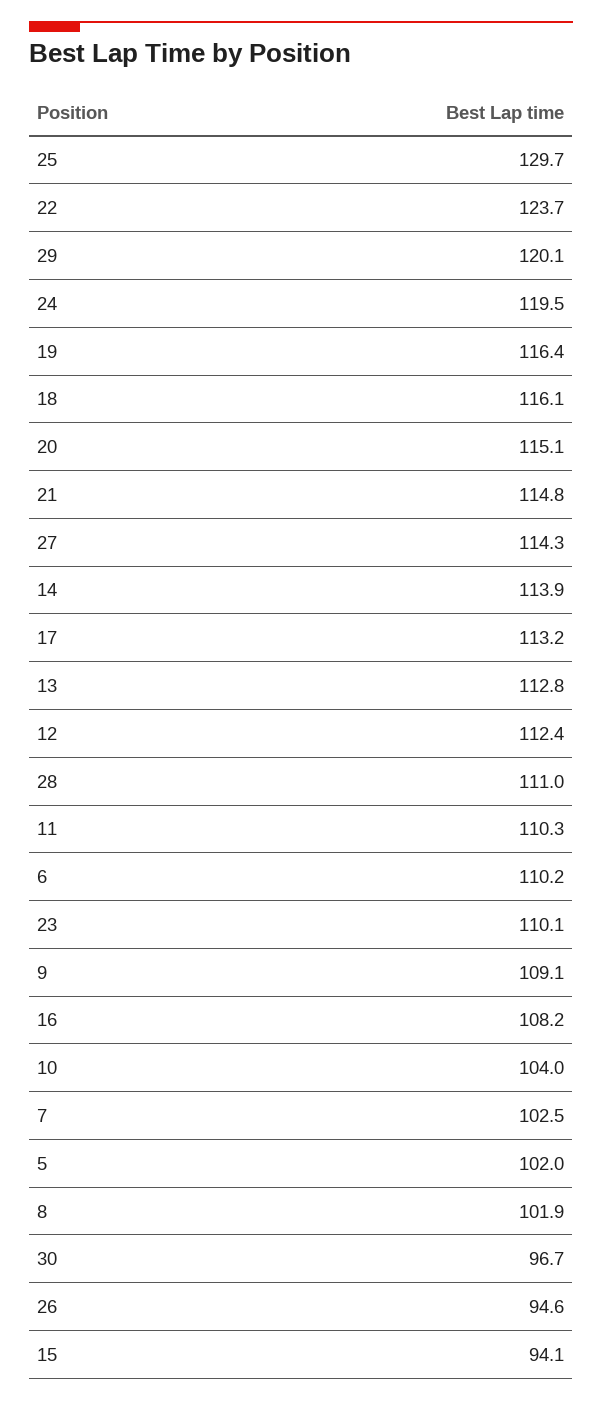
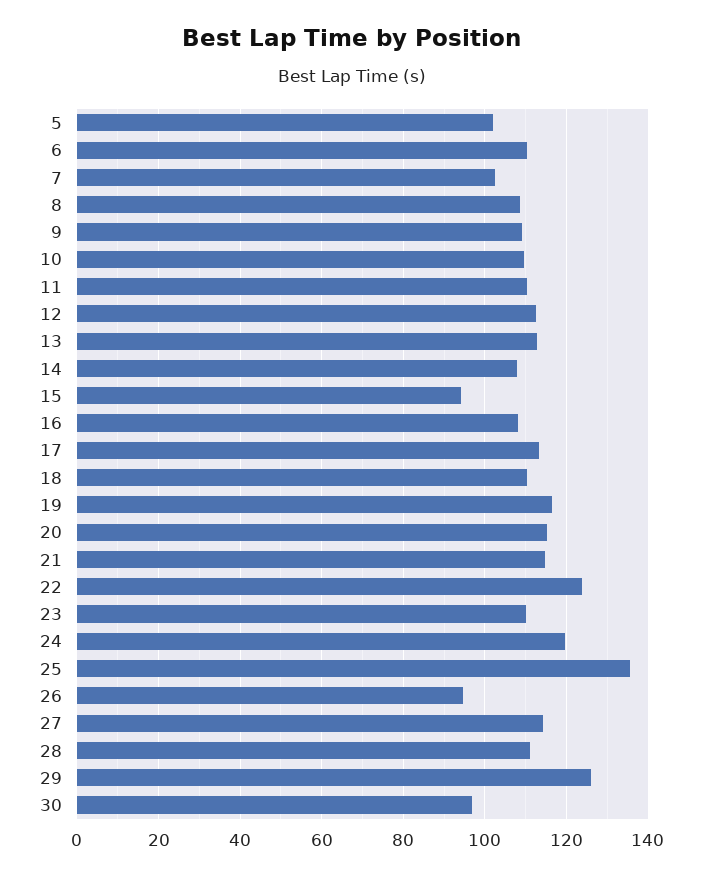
  {
-   "25": 129.7,
+   "25": 136,
    "22": 123.7,
-   "29": 120.1,
+   "29": 126,
    "24": 119.5,
    "19": 116.4,
-   "18": 116.1,
+   "18": 110,
    "20": 115.1,
    "21": 114.8,
    "27": 114.3,
-   "14": 113.9,
+   "14": 108,
    "17": 113.2,
    "13": 112.8,
    "12": 112.4,
    "28": 111,
    "11": 110.3,
    "6": 110.2,
    "23": 110.1,
    "9": 109.1,
    "16": 108.2,
-   "10": 104,
+   "10": 110,
    "7": 102.5,
    "5": 102,
-   "8": 101.9,
+   "8": 108,
    "30": 96.7,
    "26": 94.6,
    "15": 94.1
  }

